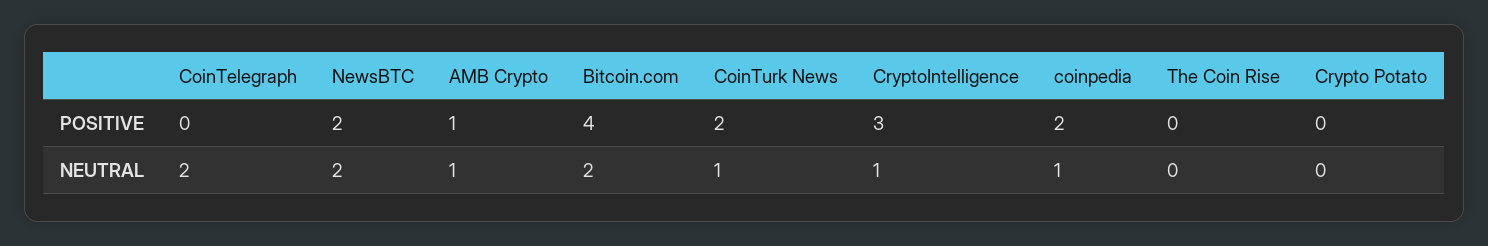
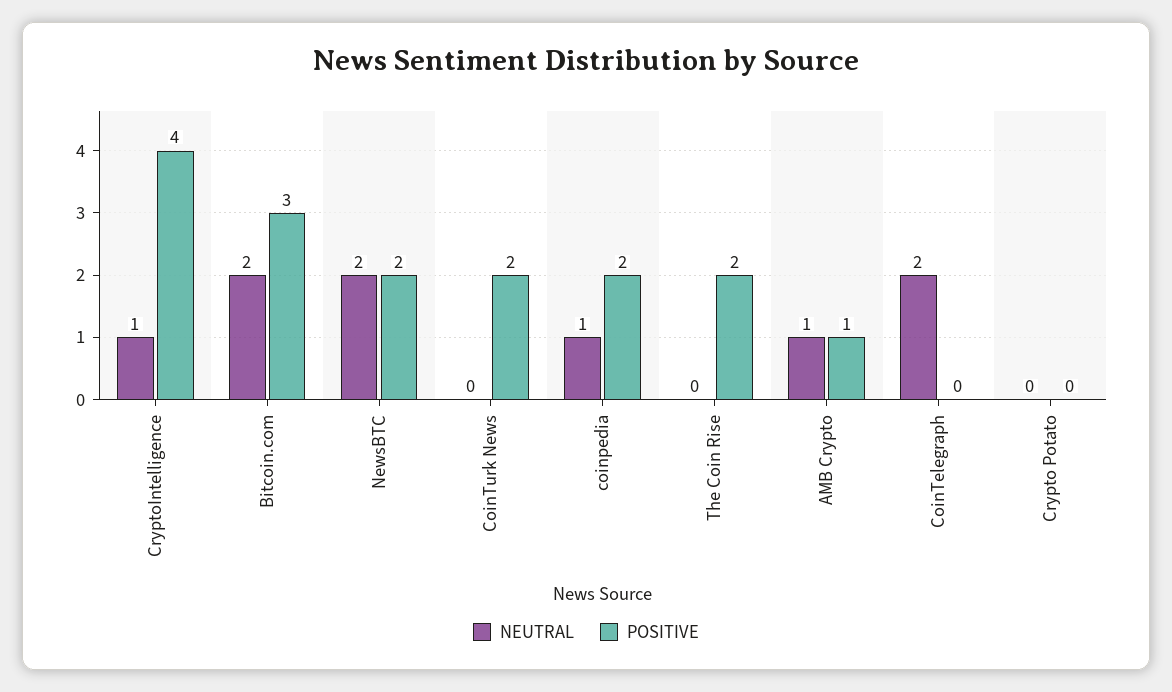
  {
    "POSITIVE": {
      "CoinTelegraph": 0,
      "NewsBTC": 2,
      "AMB Crypto": 1,
-     "Bitcoin.com": 4,
+     "Bitcoin.com": 3,
      "CoinTurk News": 2,
-     "CryptoIntelligence": 3,
+     "CryptoIntelligence": 4,
      "coinpedia": 2,
-     "The Coin Rise": 0,
+     "The Coin Rise": 2,
      "Crypto Potato": 0
    },
    "NEUTRAL": {
      "CoinTelegraph": 2,
      "NewsBTC": 2,
      "AMB Crypto": 1,
      "Bitcoin.com": 2,
-     "CoinTurk News": 1,
+     "CoinTurk News": 0,
      "CryptoIntelligence": 1,
      "coinpedia": 1,
      "The Coin Rise": 0,
      "Crypto Potato": 0
    }
  }

